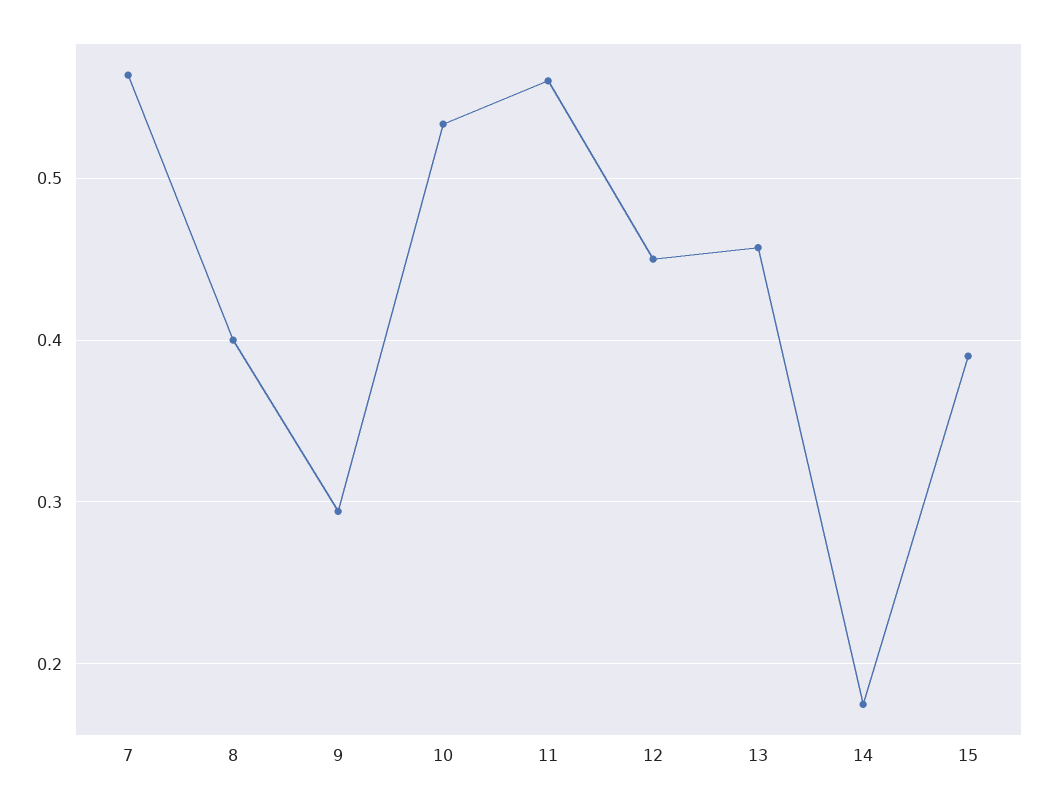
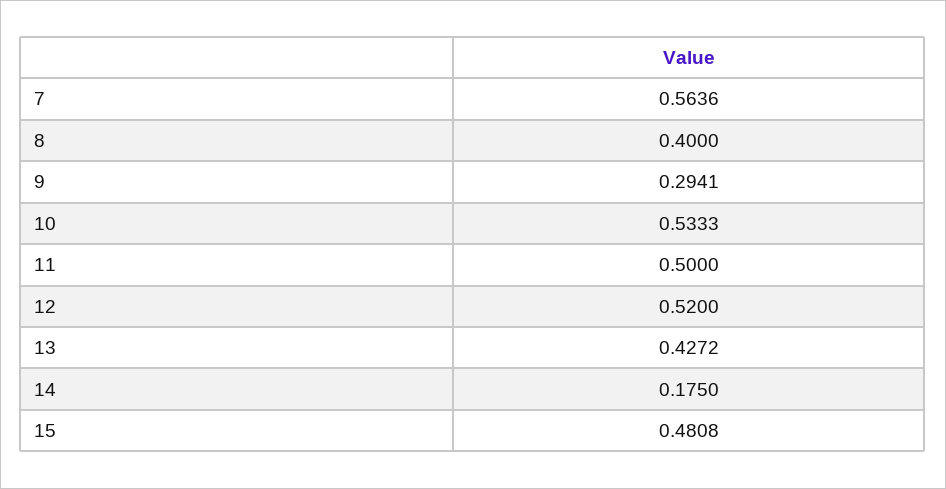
  {
    "7": 0.5636,
    "8": 0.4,
    "9": 0.2941,
    "10": 0.5333,
-   "11": 0.56,
+   "11": 0.5,
-   "12": 0.45,
+   "12": 0.52,
-   "13": 0.46,
+   "13": 0.4272,
    "14": 0.175,
-   "15": 0.39
+   "15": 0.4808
  }

